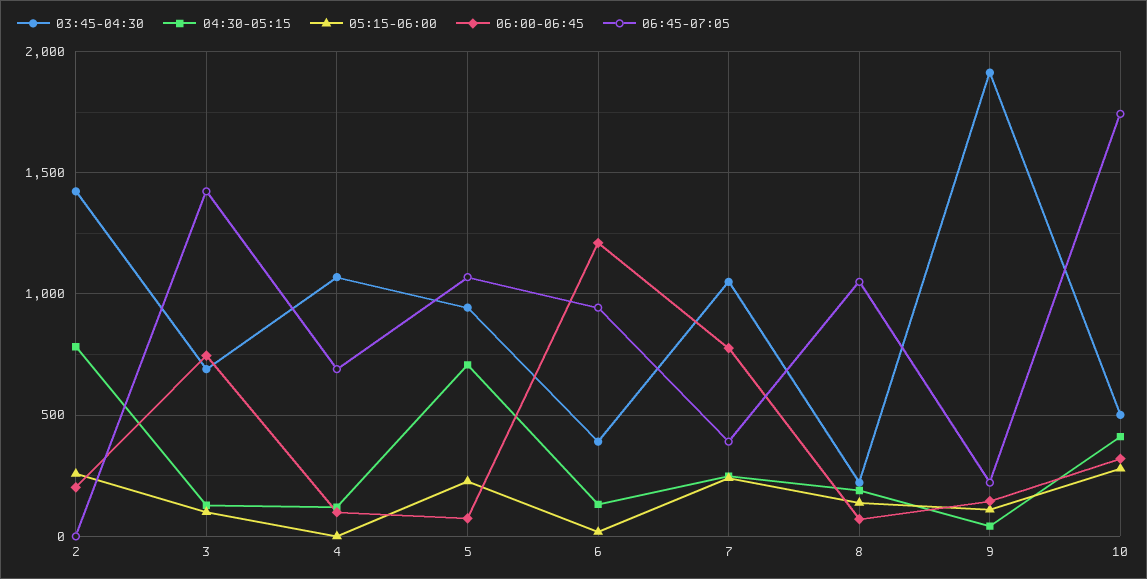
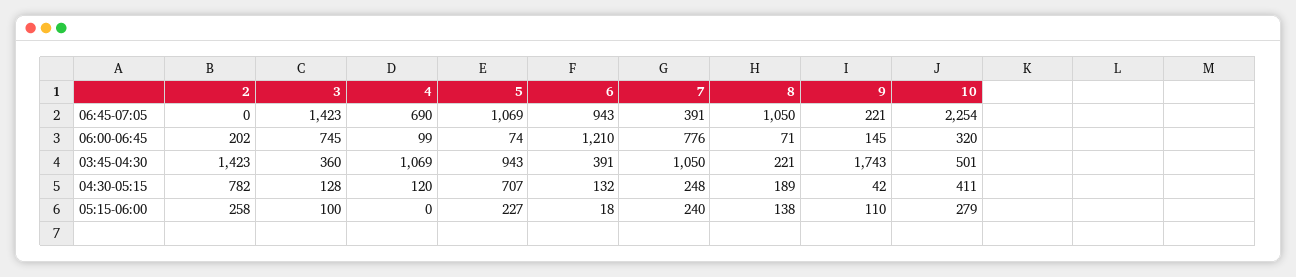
  {
    "03:45-04:30": {
      "2": 1423,
-     "3": 700,
+     "3": 360,
      "4": 1069,
      "5": 943,
      "6": 391,
      "7": 1050,
      "8": 221,
-     "9": 1900,
+     "9": 1743,
      "10": 501
    },
    "04:30-05:15": {
      "2": 782,
      "3": 128,
      "4": 120,
      "5": 707,
      "6": 132,
      "7": 248,
      "8": 189,
      "9": 42,
      "10": 411
    },
    "05:15-06:00": {
      "2": 258,
      "3": 100,
      "4": 0,
      "5": 227,
      "6": 18,
      "7": 240,
      "8": 138,
      "9": 110,
      "10": 279
    },
    "06:00-06:45": {
      "2": 202,
      "3": 745,
      "4": 99,
      "5": 74,
      "6": 1210,
      "7": 776,
      "8": 71,
      "9": 145,
      "10": 320
    },
    "06:45-07:05": {
      "2": 0,
      "3": 1423,
      "4": 690,
      "5": 1069,
      "6": 943,
      "7": 391,
      "8": 1050,
      "9": 221,
-     "10": 1750
+     "10": 2254
    }
  }

